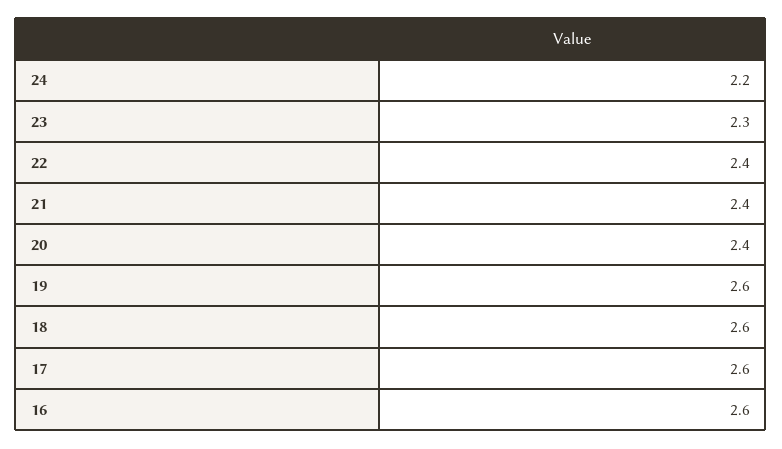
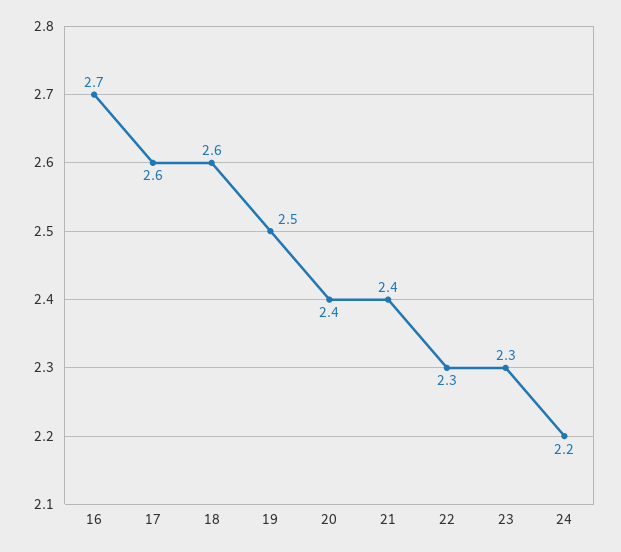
  {
    "24": 2.2,
    "23": 2.3,
-   "22": 2.4,
+   "22": 2.3,
    "21": 2.4,
    "20": 2.4,
-   "19": 2.6,
+   "19": 2.5,
    "18": 2.6,
    "17": 2.6,
-   "16": 2.6
+   "16": 2.7
  }

